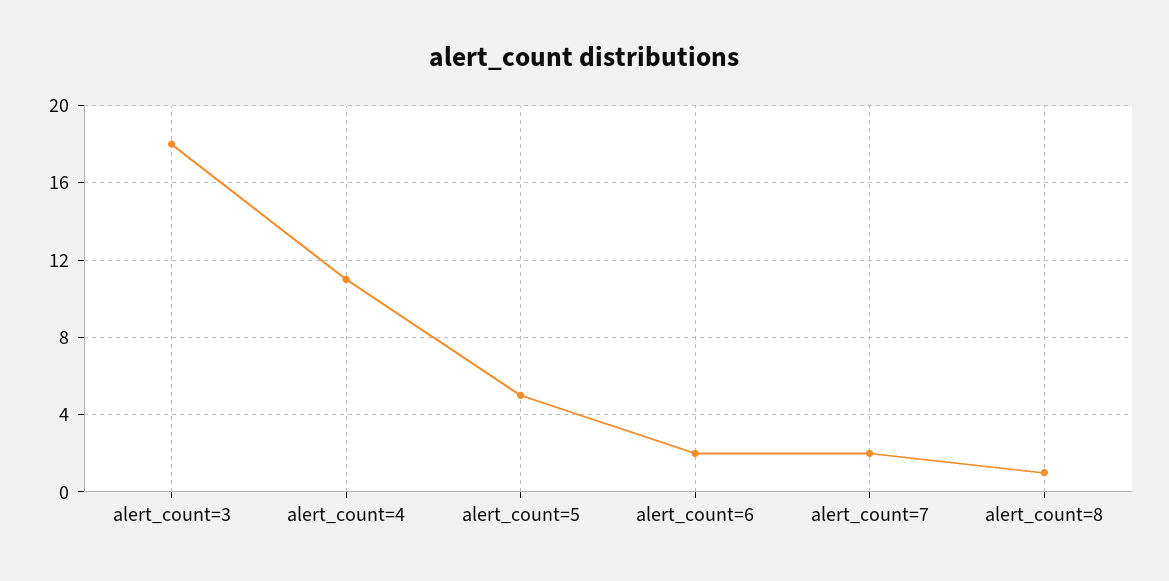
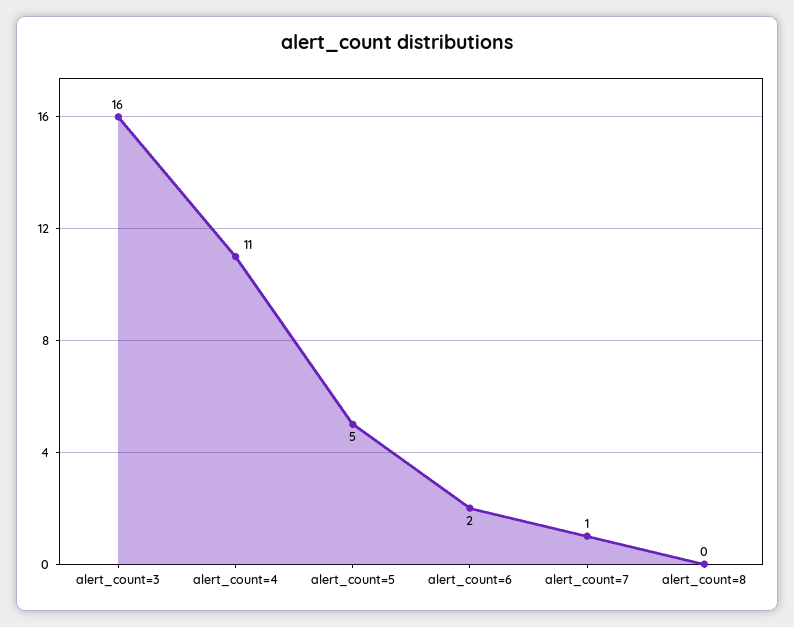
  {
-   "alert_count=3": 18,
+   "alert_count=3": 16,
    "alert_count=4": 11,
    "alert_count=5": 5,
    "alert_count=6": 2,
-   "alert_count=7": 2,
+   "alert_count=7": 1,
-   "alert_count=8": 1
+   "alert_count=8": 0
  }

